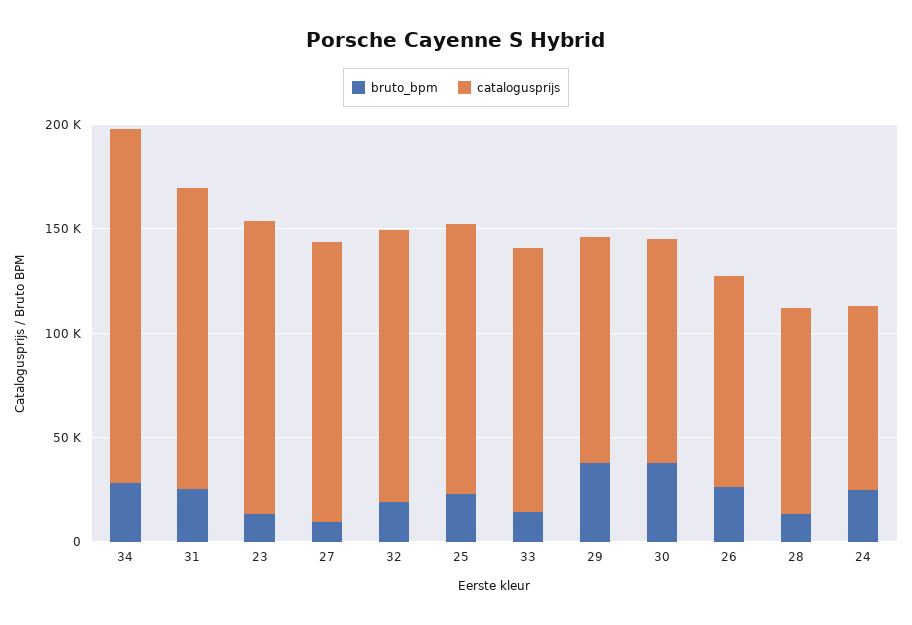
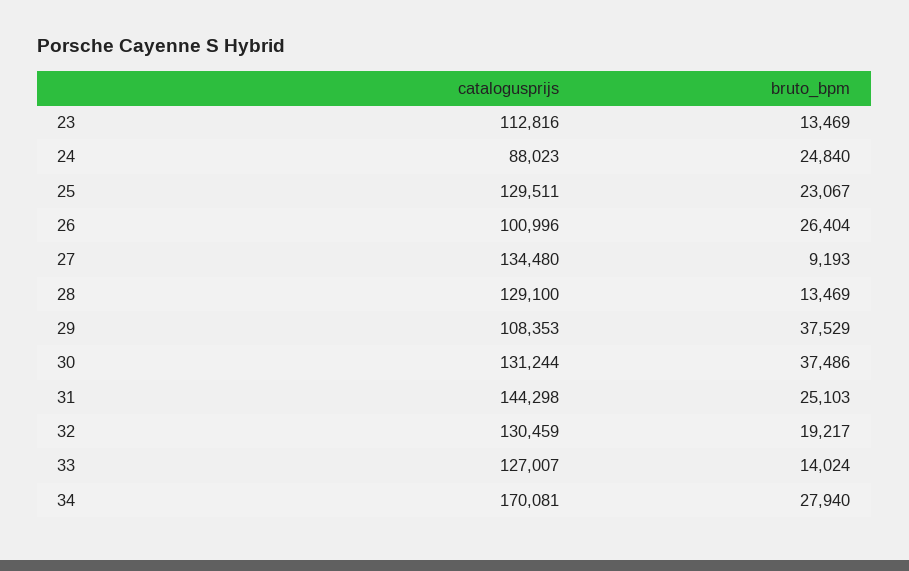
  {
    "bruto_bpm": {
      "34": 27940,
      "31": 25103,
      "23": 13469,
      "27": 9193,
      "32": 19217,
      "25": 23067,
      "33": 14024,
      "29": 37529,
      "30": 37486,
      "26": 26404,
      "28": 13469,
      "24": 24840
    },
    "catalogusprijs": {
      "34": 170081,
      "31": 144298,
-     "23": 140000,
+     "23": 112816,
      "27": 134480,
      "32": 130459,
      "25": 129511,
      "33": 127007,
      "29": 108353,
-     "30": 110000,
+     "30": 131244,
      "26": 100996,
-     "28": 100000,
+     "28": 129100,
      "24": 88023
    }
  }

